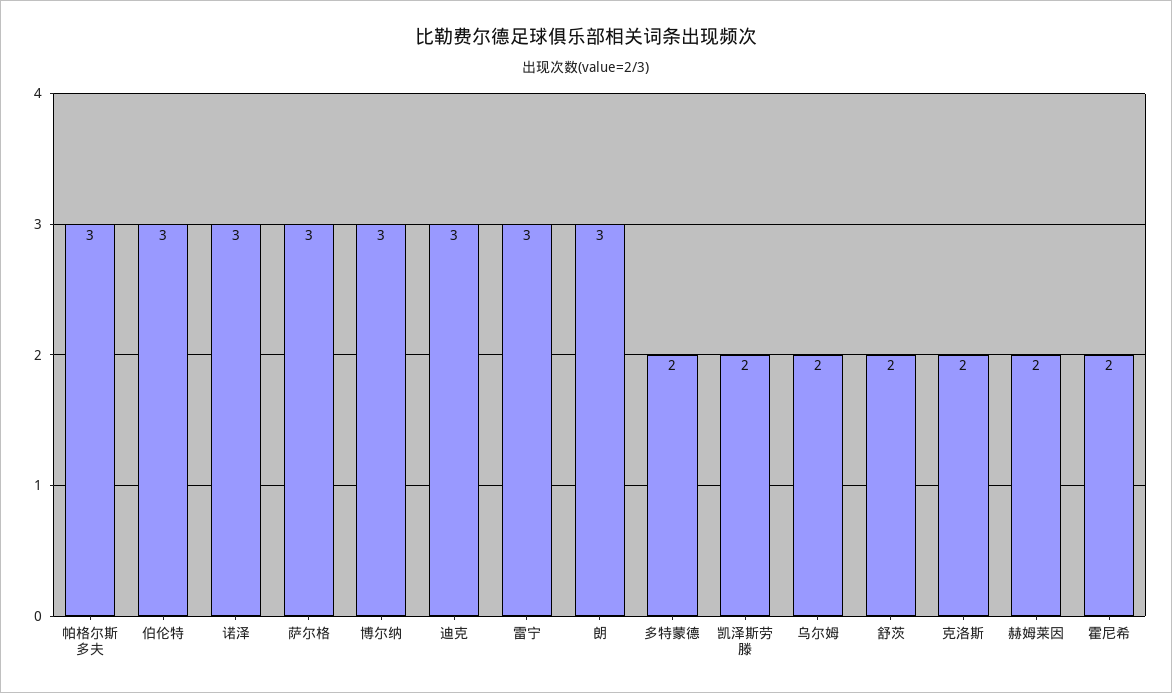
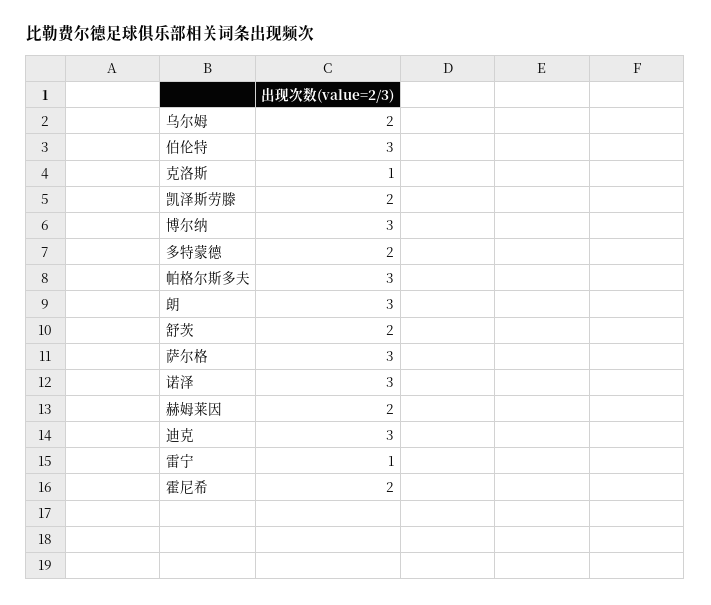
  {
    "帕格尔斯多夫": 3,
    "伯伦特": 3,
    "诺泽": 3,
    "萨尔格": 3,
    "博尔纳": 3,
    "迪克": 3,
-   "雷宁": 3,
+   "雷宁": 1,
    "朗": 3,
    "多特蒙德": 2,
    "凯泽斯劳滕": 2,
    "乌尔姆": 2,
    "舒茨": 2,
-   "克洛斯": 2,
+   "克洛斯": 1,
    "赫姆莱因": 2,
    "霍尼希": 2
  }

